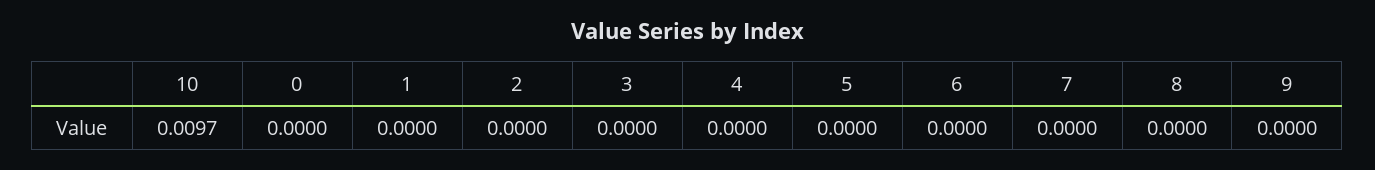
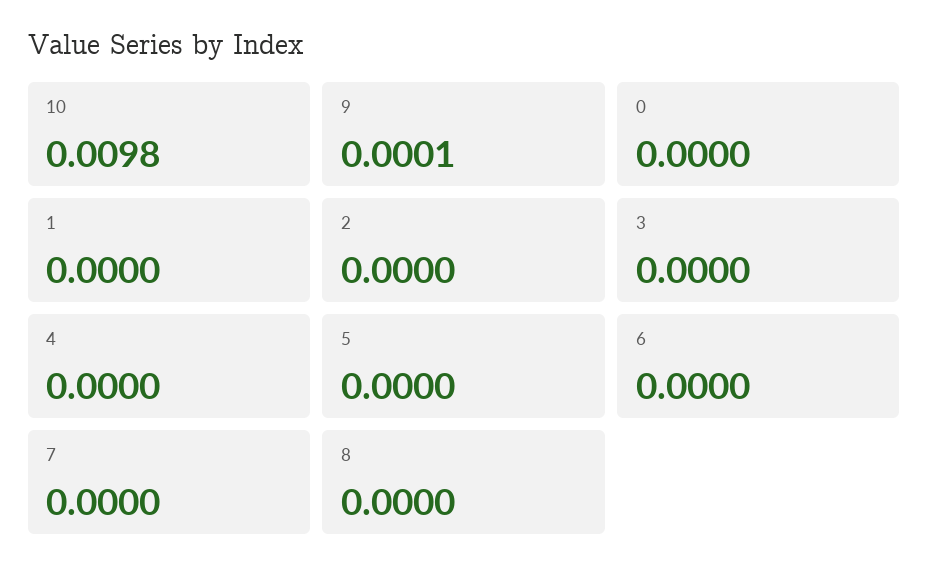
  {
-   "10": 0.0097,
+   "10": 0.0098,
    "0": 0,
    "1": 0,
    "2": 0,
    "3": 0,
    "4": 0,
    "5": 0,
    "6": 0,
    "7": 0,
    "8": 0,
-   "9": 0
+   "9": 0.0001
  }

